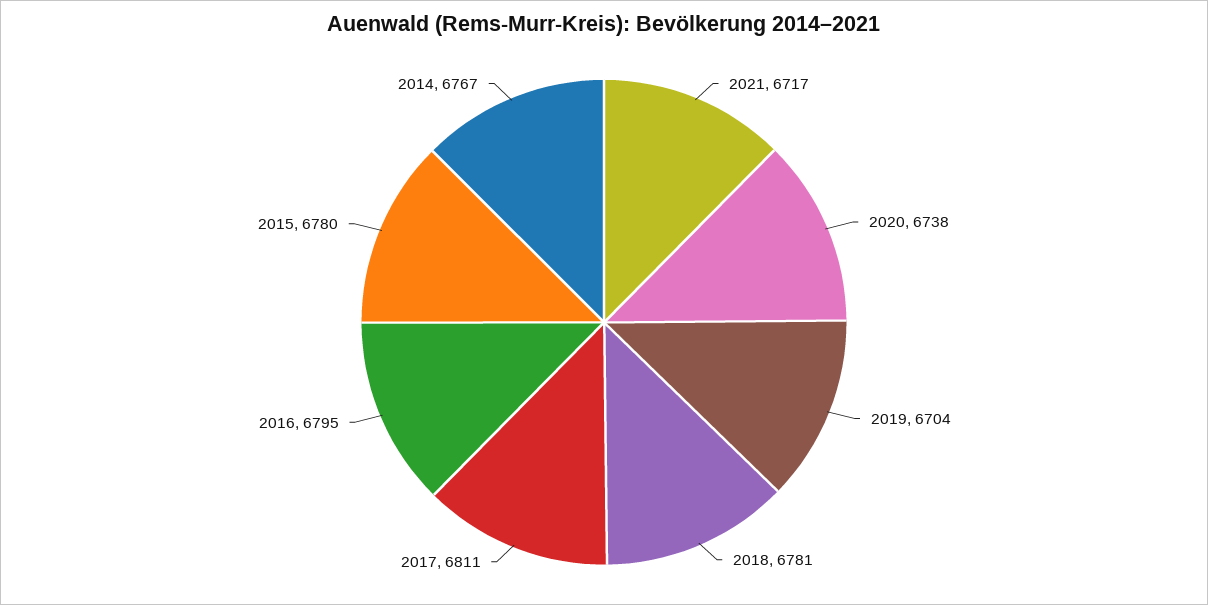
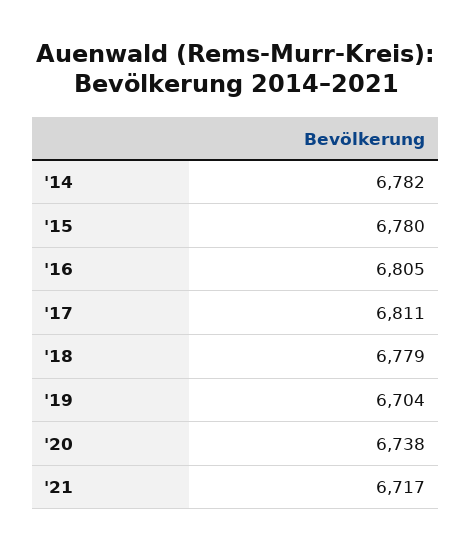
  {
    "2021": 6717,
    "2020": 6738,
    "2019": 6704,
-   "2018": 6781,
+   "2018": 6779,
    "2017": 6811,
-   "2016": 6795,
+   "2016": 6805,
    "2015": 6780,
-   "2014": 6767
+   "2014": 6782
  }

